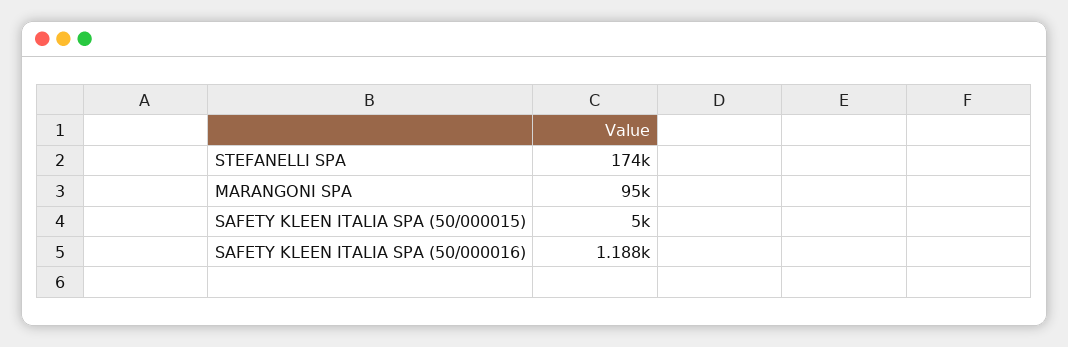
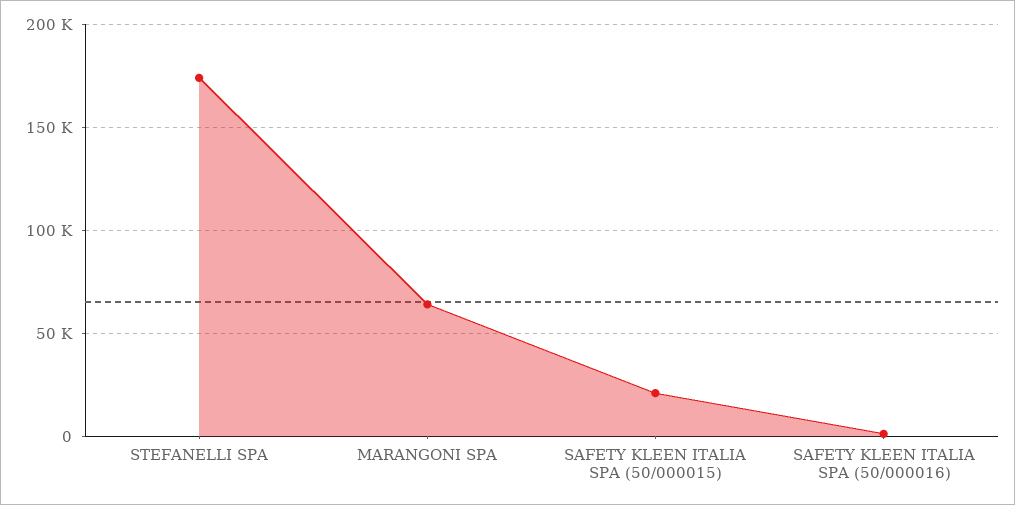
  {
    "STEFANELLI SPA": 174000,
-   "MARANGONI SPA": 95000,
+   "MARANGONI SPA": 65000,
-   "SAFETY KLEEN ITALIA SPA (50/000015)": 5000,
+   "SAFETY KLEEN ITALIA SPA (50/000015)": 20000,
    "SAFETY KLEEN ITALIA SPA (50/000016)": 1188
  }

